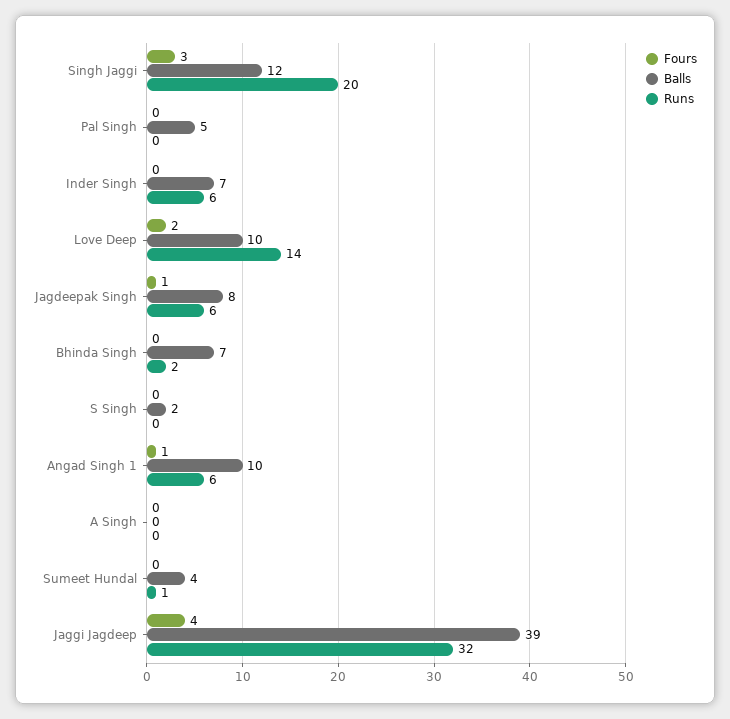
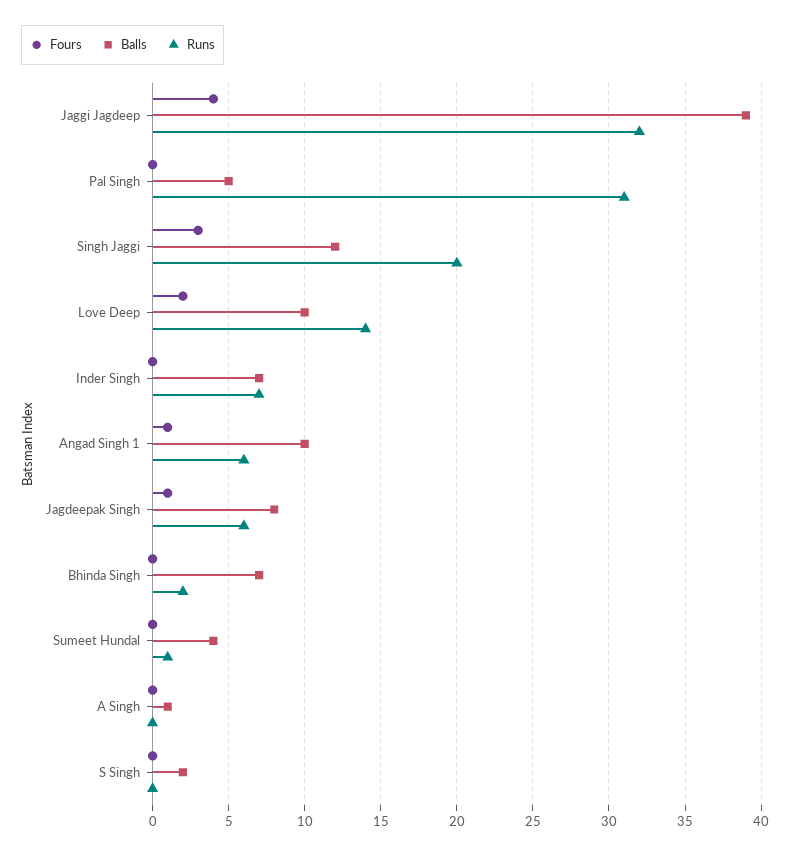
  {
    "Fours": {
      "Singh Jaggi": 3,
      "Pal Singh": 0,
      "Inder Singh": 0,
      "Love Deep": 2,
      "Jagdeepak Singh": 1,
      "Bhinda Singh": 0,
      "S Singh": 0,
      "Angad Singh 1": 1,
      "A Singh": 0,
      "Sumeet Hundal": 0,
      "Jaggi Jagdeep": 4
    },
    "Balls": {
      "Singh Jaggi": 12,
      "Pal Singh": 5,
      "Inder Singh": 7,
      "Love Deep": 10,
      "Jagdeepak Singh": 8,
      "Bhinda Singh": 7,
      "S Singh": 2,
      "Angad Singh 1": 10,
-     "A Singh": 0,
+     "A Singh": 1,
      "Sumeet Hundal": 4,
      "Jaggi Jagdeep": 39
    },
    "Runs": {
      "Singh Jaggi": 20,
-     "Pal Singh": 0,
+     "Pal Singh": 31,
-     "Inder Singh": 6,
+     "Inder Singh": 7,
      "Love Deep": 14,
      "Jagdeepak Singh": 6,
      "Bhinda Singh": 2,
      "S Singh": 0,
      "Angad Singh 1": 6,
      "A Singh": 0,
      "Sumeet Hundal": 1,
      "Jaggi Jagdeep": 32
    }
  }

